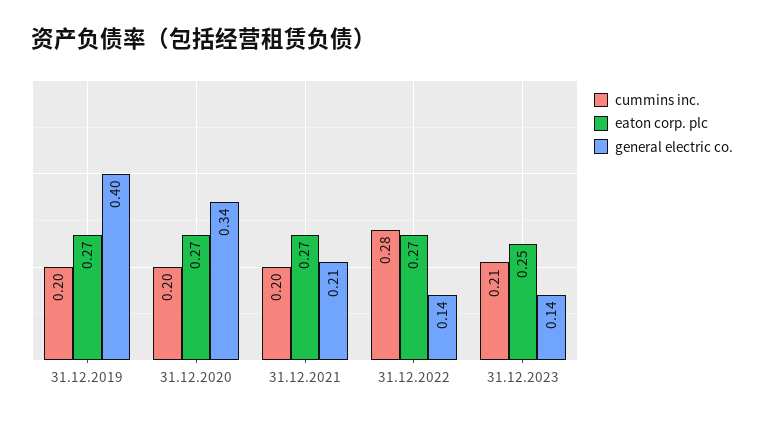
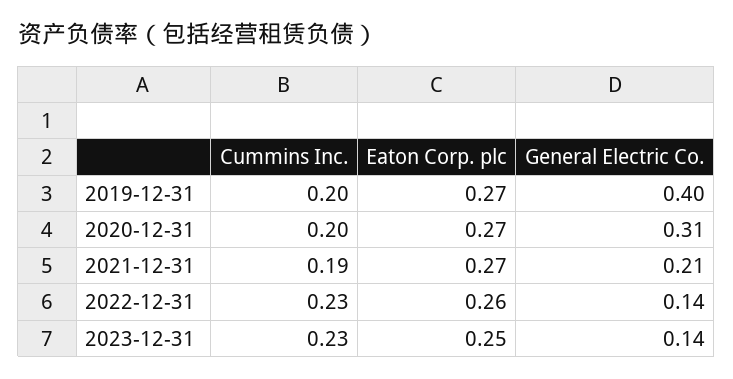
  {
    "cummins inc.": {
      "31.12.2019": 0.2,
      "31.12.2020": 0.2,
-     "31.12.2021": 0.2,
+     "31.12.2021": 0.19,
-     "31.12.2022": 0.28,
+     "31.12.2022": 0.23,
-     "31.12.2023": 0.21
+     "31.12.2023": 0.23
    },
    "eaton corp. plc": {
      "31.12.2019": 0.27,
      "31.12.2020": 0.27,
      "31.12.2021": 0.27,
-     "31.12.2022": 0.27,
+     "31.12.2022": 0.26,
      "31.12.2023": 0.25
    },
    "general electric co.": {
      "31.12.2019": 0.4,
-     "31.12.2020": 0.34,
+     "31.12.2020": 0.31,
      "31.12.2021": 0.21,
      "31.12.2022": 0.14,
      "31.12.2023": 0.14
    }
  }

